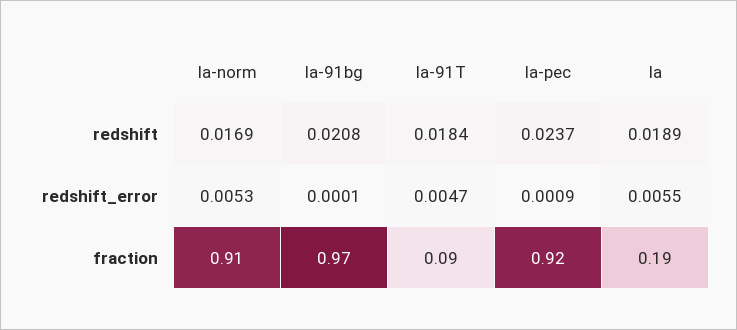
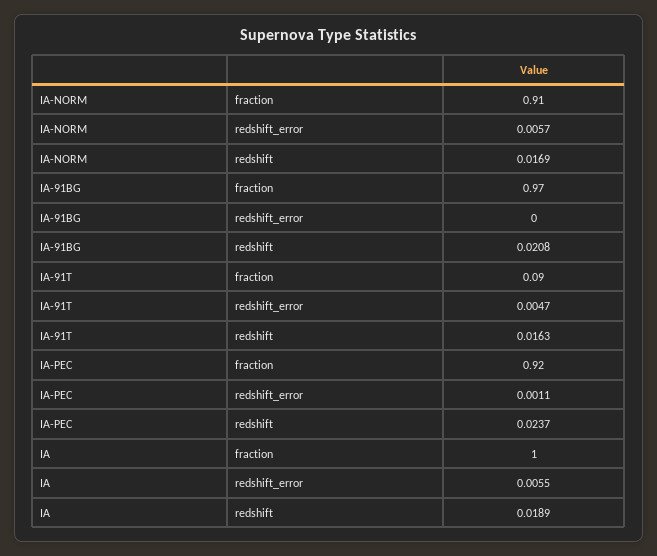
  {
    "Ia-norm": {
      "redshift": 0.0169,
-     "redshift_error": 0.0053,
+     "redshift_error": 0.0057,
      "fraction": 0.91
    },
    "Ia-91bg": {
      "redshift": 0.0208,
-     "redshift_error": 0.0001,
+     "redshift_error": 0,
      "fraction": 0.97
    },
    "Ia-91T": {
-     "redshift": 0.0184,
+     "redshift": 0.0163,
      "redshift_error": 0.0047,
      "fraction": 0.09
    },
    "Ia-pec": {
      "redshift": 0.0237,
-     "redshift_error": 0.0009,
+     "redshift_error": 0.0011,
      "fraction": 0.92
    },
    "Ia": {
      "redshift": 0.0189,
      "redshift_error": 0.0055,
-     "fraction": 0.19
+     "fraction": 1
    }
  }

